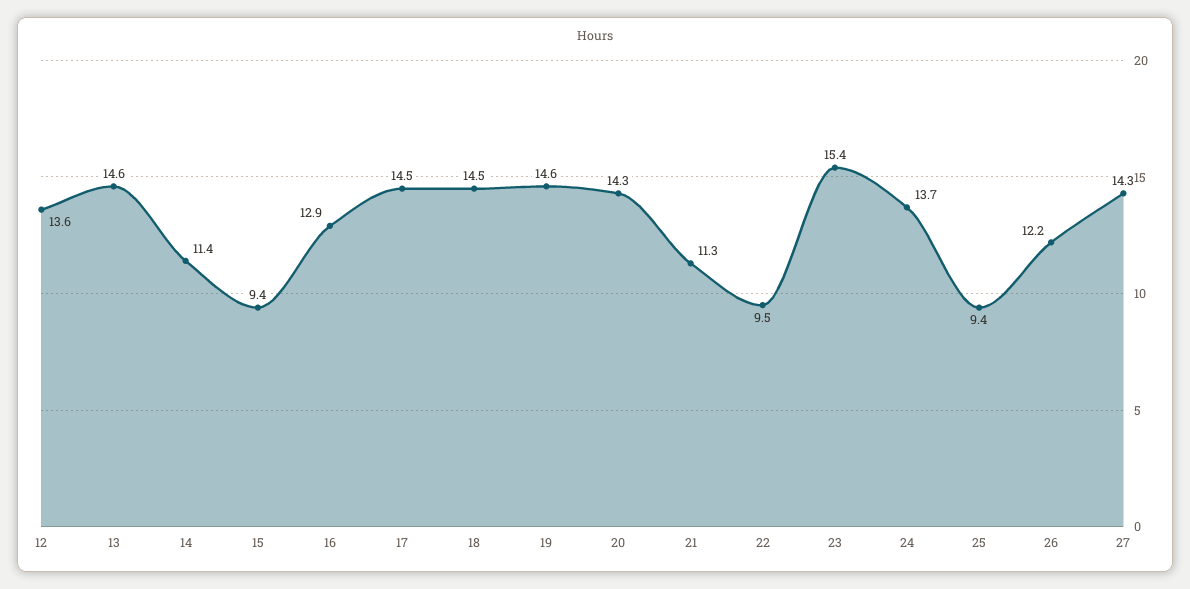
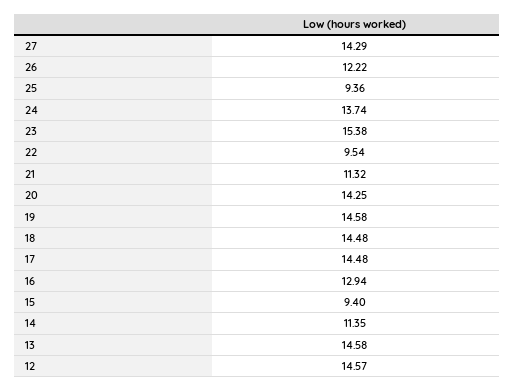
  {
-   "12": 13.6,
+   "12": 14.57,
    "13": 14.58,
    "14": 11.35,
    "15": 9.4,
    "16": 12.94,
    "17": 14.48,
    "18": 14.48,
    "19": 14.58,
    "20": 14.25,
    "21": 11.32,
    "22": 9.54,
    "23": 15.38,
    "24": 13.74,
    "25": 9.36,
    "26": 12.22,
    "27": 14.29
  }

